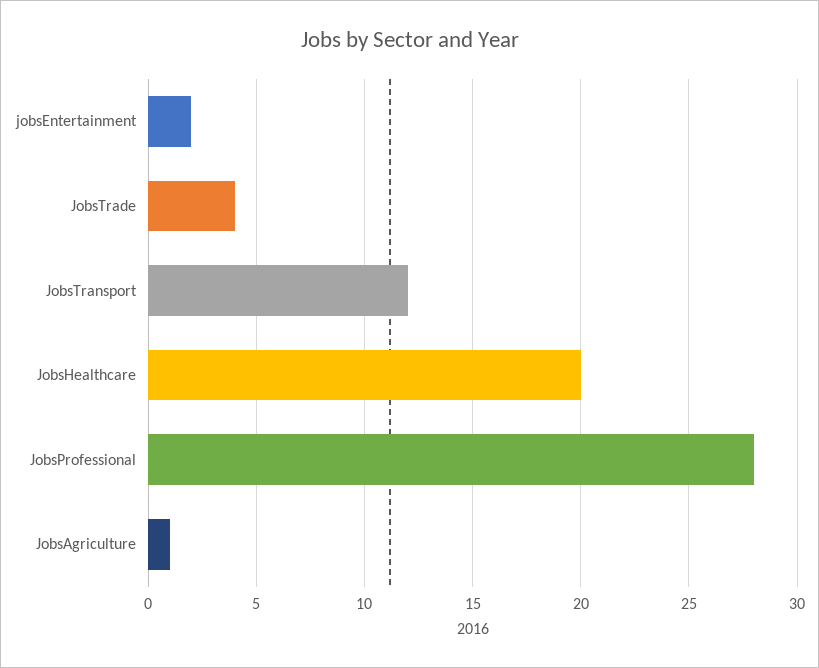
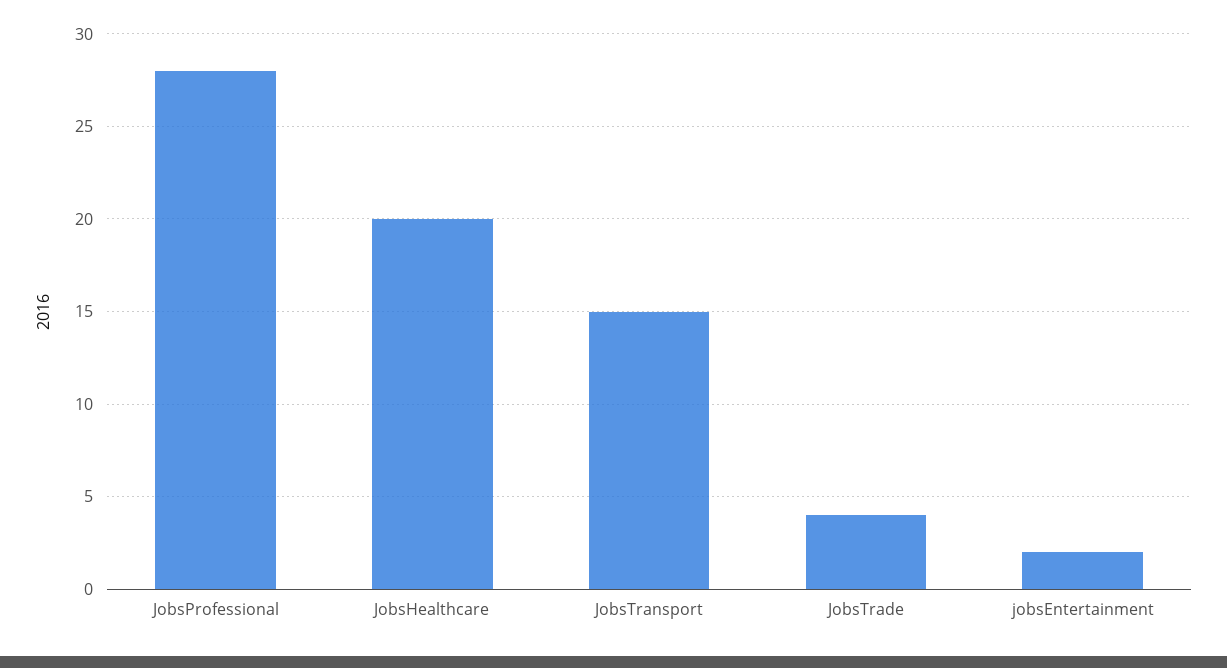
  {
    "jobsEntertainment": 2,
    "JobsTrade": 4,
-   "JobsTransport": 12,
+   "JobsTransport": 15,
    "JobsHealthcare": 20,
-   "JobsProfessional": 28,
+   "JobsProfessional": 28
-   "JobsAgriculture": 1
  }

